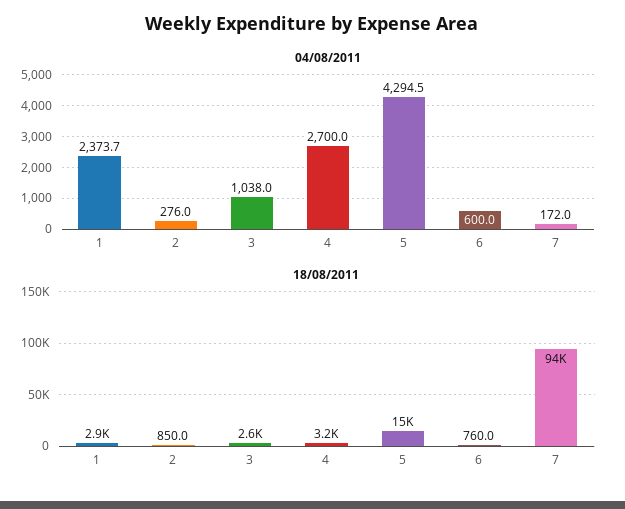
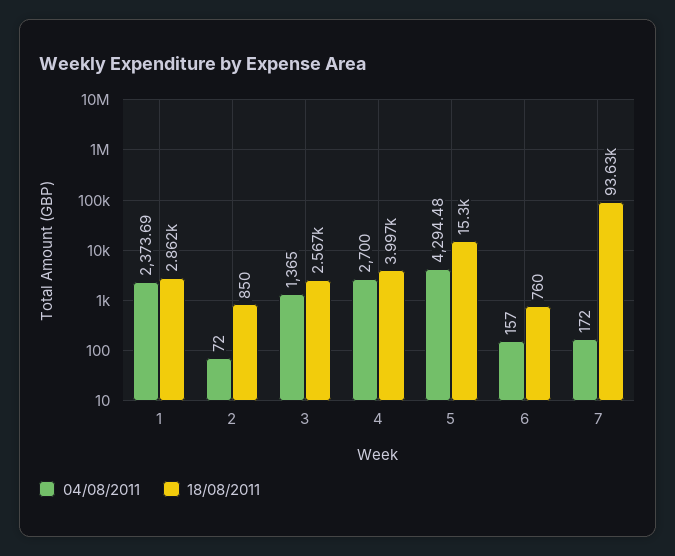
  {
    "04/08/2011": {
      "1": 2373.69,
-     "2": 276,
+     "2": 72,
-     "3": 1038,
+     "3": 1365,
      "4": 2700,
      "5": 4294.48,
-     "6": 600,
+     "6": 157,
      "7": 172
    },
    "18/08/2011": {
      "1": 2862,
      "2": 850,
      "3": 2567,
-     "4": 3200,
+     "4": 3997,
      "5": 15300,
      "6": 760,
      "7": 93630
    }
  }

